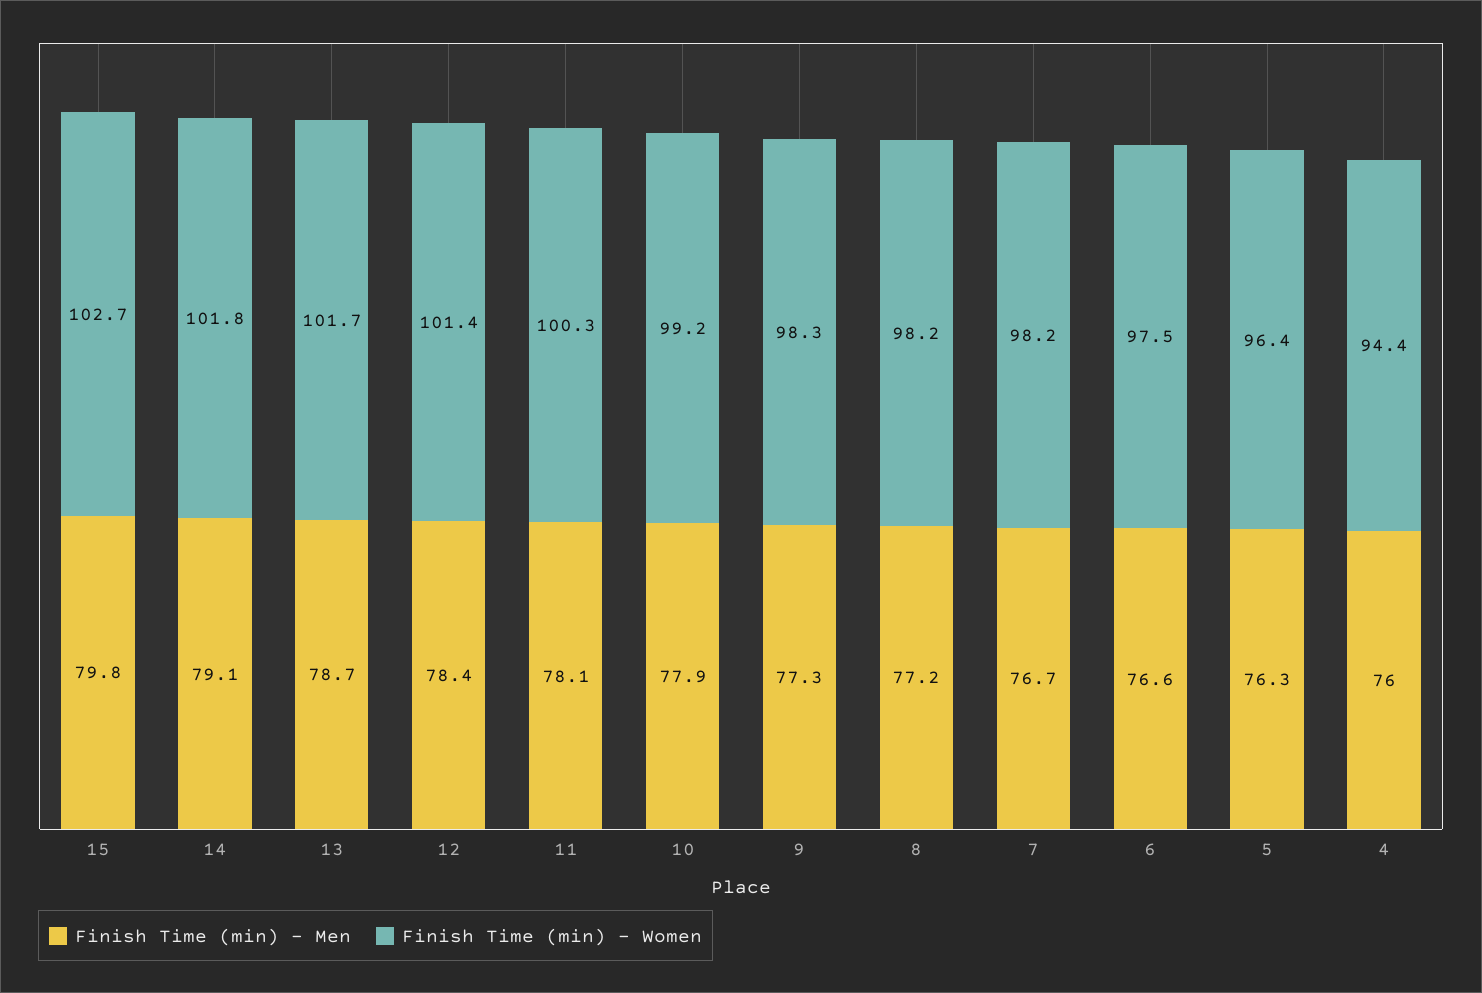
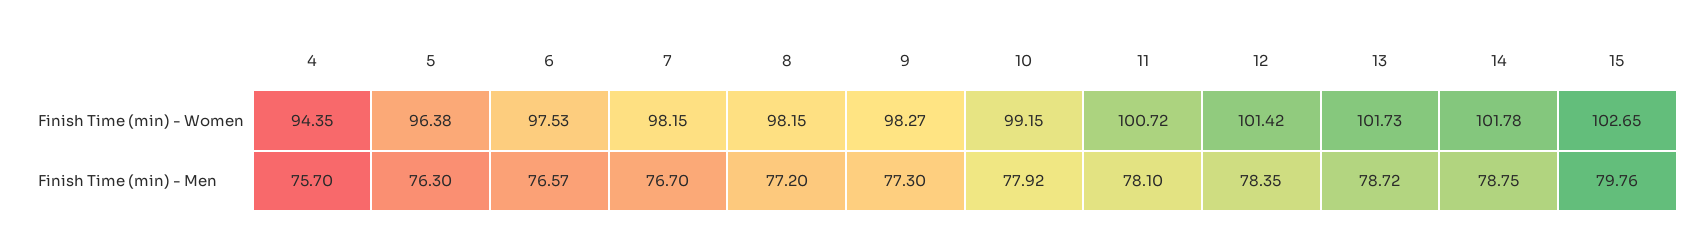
  {
    "Finish Time (min) - Men": {
      "15": 79.76,
-     "14": 79.1,
+     "14": 78.75,
      "13": 78.72,
      "12": 78.35,
      "11": 78.1,
      "10": 77.92,
      "9": 77.3,
      "8": 77.2,
      "7": 76.7,
      "6": 76.57,
      "5": 76.3,
-     "4": 76
+     "4": 75.7
    },
    "Finish Time (min) - Women": {
      "15": 102.65,
      "14": 101.78,
      "13": 101.73,
      "12": 101.42,
-     "11": 100.3,
+     "11": 100.72,
      "10": 99.15,
      "9": 98.27,
      "8": 98.15,
      "7": 98.15,
      "6": 97.53,
      "5": 96.38,
      "4": 94.35
    }
  }

